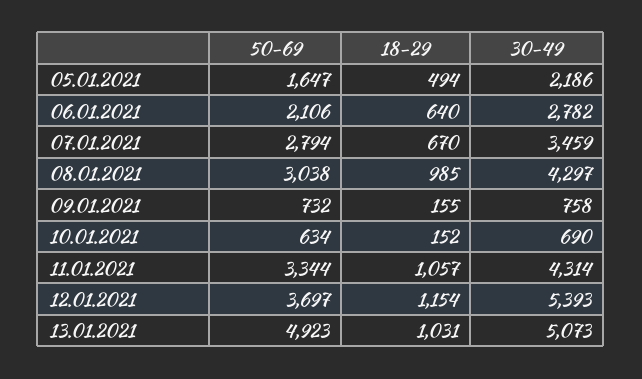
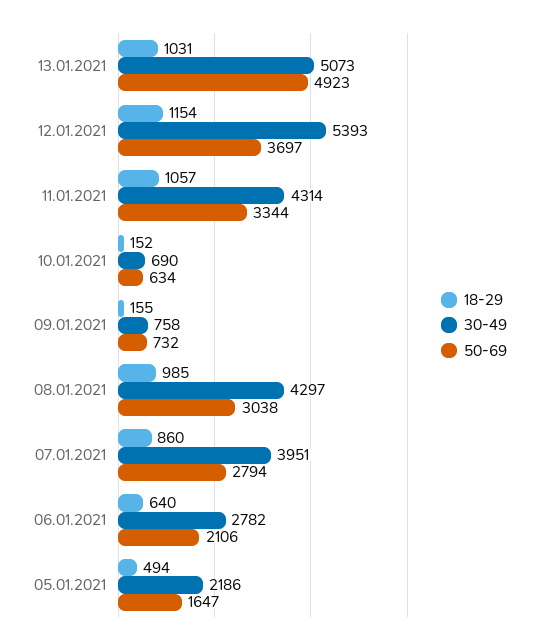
  {
    "50-69": {
      "05.01.2021": 1647,
      "06.01.2021": 2106,
      "07.01.2021": 2794,
      "08.01.2021": 3038,
      "09.01.2021": 732,
      "10.01.2021": 634,
      "11.01.2021": 3344,
      "12.01.2021": 3697,
      "13.01.2021": 4923
    },
    "18-29": {
      "05.01.2021": 494,
      "06.01.2021": 640,
-     "07.01.2021": 670,
+     "07.01.2021": 860,
      "08.01.2021": 985,
      "09.01.2021": 155,
      "10.01.2021": 152,
      "11.01.2021": 1057,
      "12.01.2021": 1154,
      "13.01.2021": 1031
    },
    "30-49": {
      "05.01.2021": 2186,
      "06.01.2021": 2782,
-     "07.01.2021": 3459,
+     "07.01.2021": 3951,
      "08.01.2021": 4297,
      "09.01.2021": 758,
      "10.01.2021": 690,
      "11.01.2021": 4314,
      "12.01.2021": 5393,
      "13.01.2021": 5073
    }
  }

